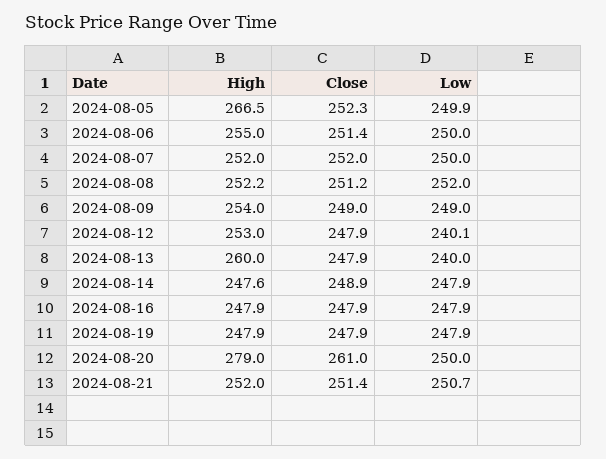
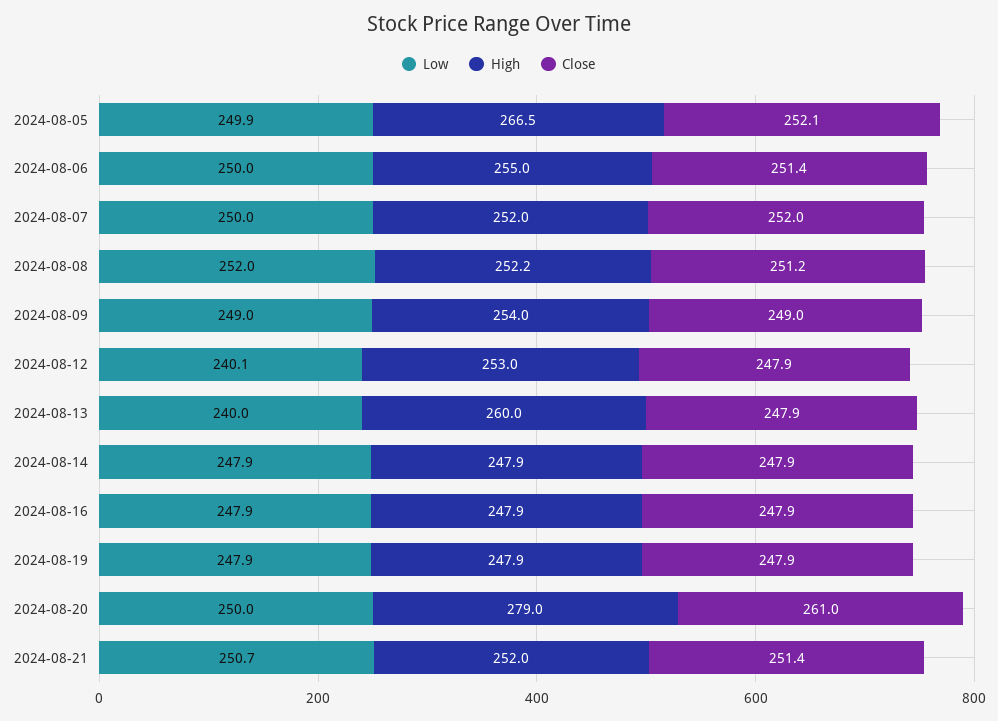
  {
    "High": {
      "2024-08-05": 266.5,
      "2024-08-06": 255,
      "2024-08-07": 252,
      "2024-08-08": 252.2,
      "2024-08-09": 254,
      "2024-08-12": 253,
      "2024-08-13": 260,
-     "2024-08-14": 247.6,
+     "2024-08-14": 247.9,
      "2024-08-16": 247.9,
      "2024-08-19": 247.9,
      "2024-08-20": 279,
      "2024-08-21": 252
    },
    "Close": {
-     "2024-08-05": 252.3,
+     "2024-08-05": 252.1,
      "2024-08-06": 251.4,
      "2024-08-07": 252,
      "2024-08-08": 251.2,
      "2024-08-09": 249,
      "2024-08-12": 247.9,
      "2024-08-13": 247.9,
-     "2024-08-14": 248.9,
+     "2024-08-14": 247.9,
      "2024-08-16": 247.9,
      "2024-08-19": 247.9,
      "2024-08-20": 261,
      "2024-08-21": 251.4
    },
    "Low": {
      "2024-08-05": 249.9,
      "2024-08-06": 250,
      "2024-08-07": 250,
      "2024-08-08": 252,
      "2024-08-09": 249,
      "2024-08-12": 240.1,
      "2024-08-13": 240,
      "2024-08-14": 247.9,
      "2024-08-16": 247.9,
      "2024-08-19": 247.9,
      "2024-08-20": 250,
      "2024-08-21": 250.7
    }
  }

